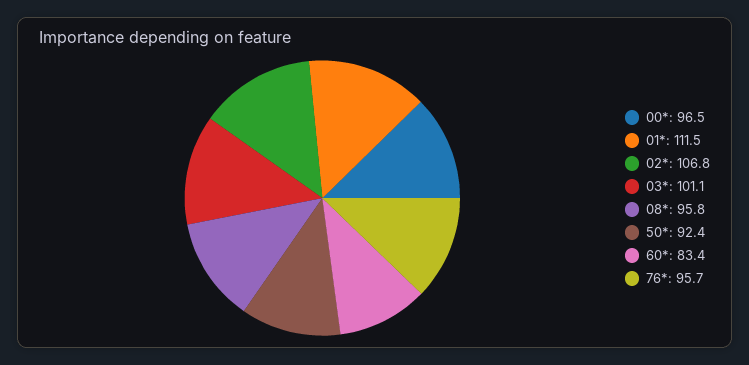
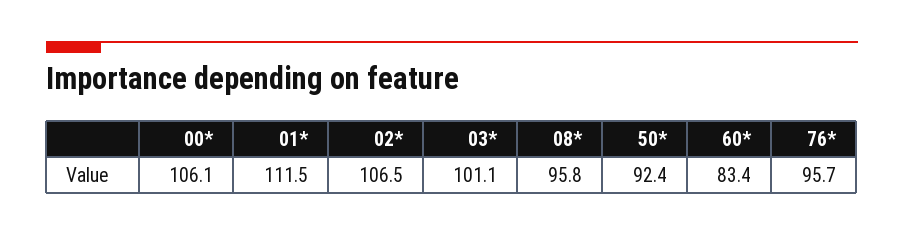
  {
-   "00*": 96.5,
+   "00*": 106.1,
    "01*": 111.5,
-   "02*": 106.8,
+   "02*": 106.5,
    "03*": 101.1,
    "08*": 95.8,
    "50*": 92.4,
    "60*": 83.4,
    "76*": 95.7
  }

